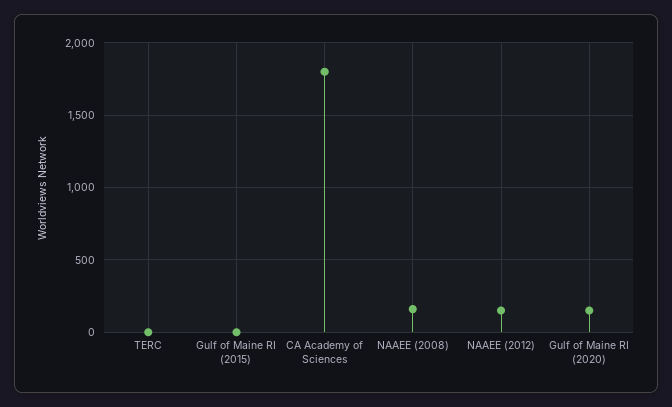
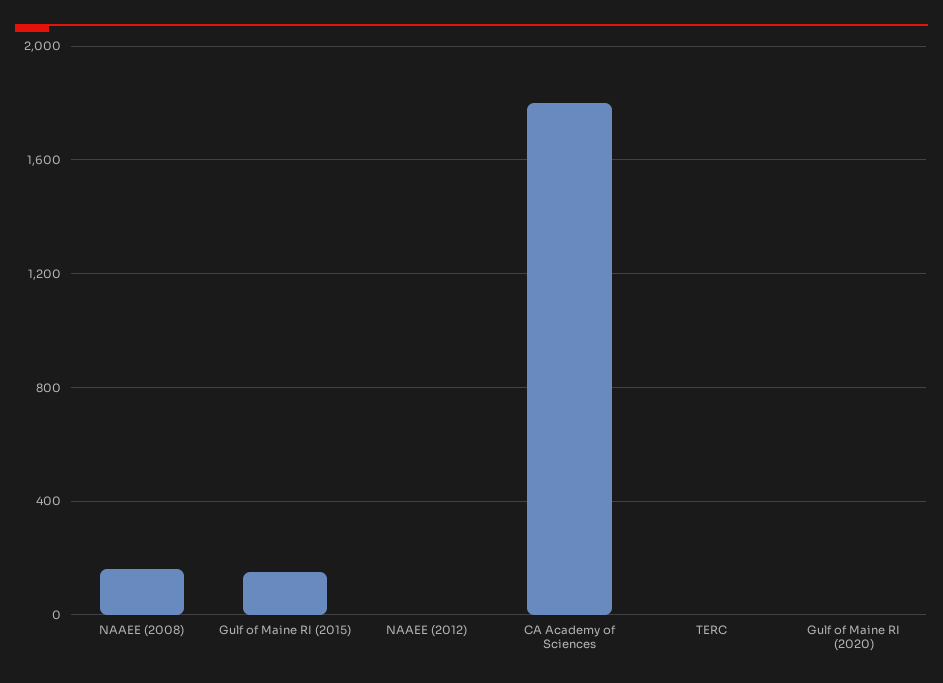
  {
    "TERC": 0,
-   "Gulf of Maine RI (2015)": 0,
+   "Gulf of Maine RI (2015)": 150,
    "CA Academy of Sciences": 1800,
    "NAAEE (2008)": 150,
-   "NAAEE (2012)": 150,
+   "NAAEE (2012)": 0,
-   "Gulf of Maine RI (2020)": 150
+   "Gulf of Maine RI (2020)": 0
  }

